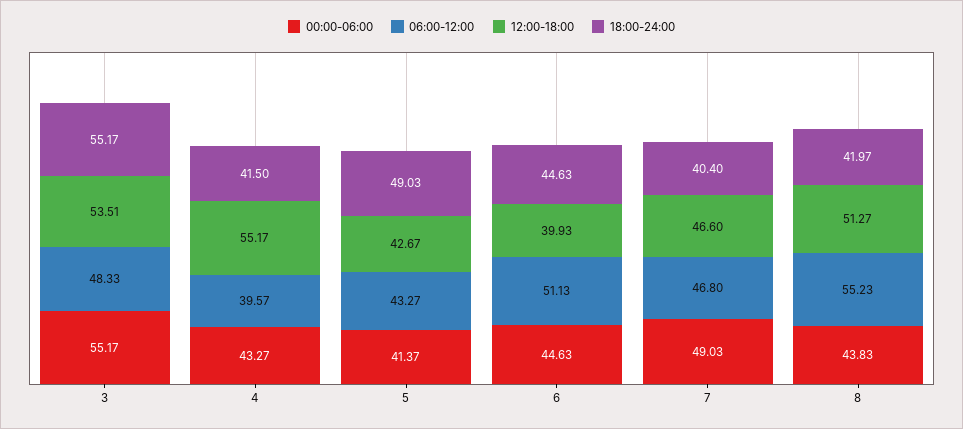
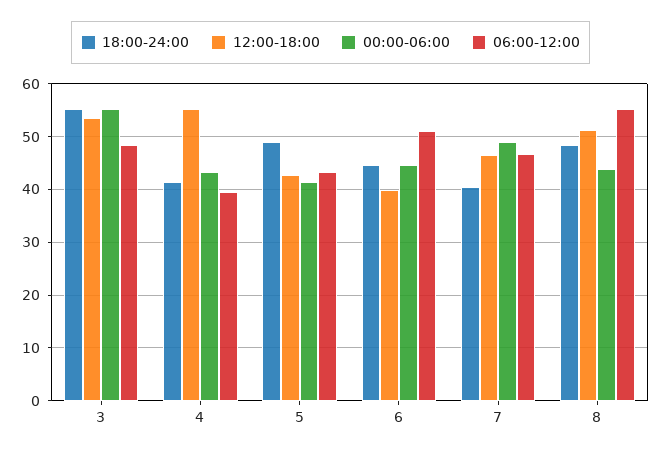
  {
    "00:00-06:00": {
      "3": 55.17,
      "4": 43.27,
      "5": 41.37,
      "6": 44.63,
      "7": 49.03,
      "8": 43.83
    },
    "06:00-12:00": {
      "3": 48.33,
      "4": 39.57,
      "5": 43.27,
      "6": 51.13,
      "7": 46.8,
      "8": 55.23
    },
    "12:00-18:00": {
      "3": 53.51,
      "4": 55.17,
      "5": 42.67,
      "6": 39.93,
      "7": 46.6,
      "8": 51.27
    },
    "18:00-24:00": {
      "3": 55.17,
      "4": 41.5,
      "5": 49.03,
      "6": 44.63,
      "7": 40.4,
-     "8": 41.97
+     "8": 48
    }
  }

